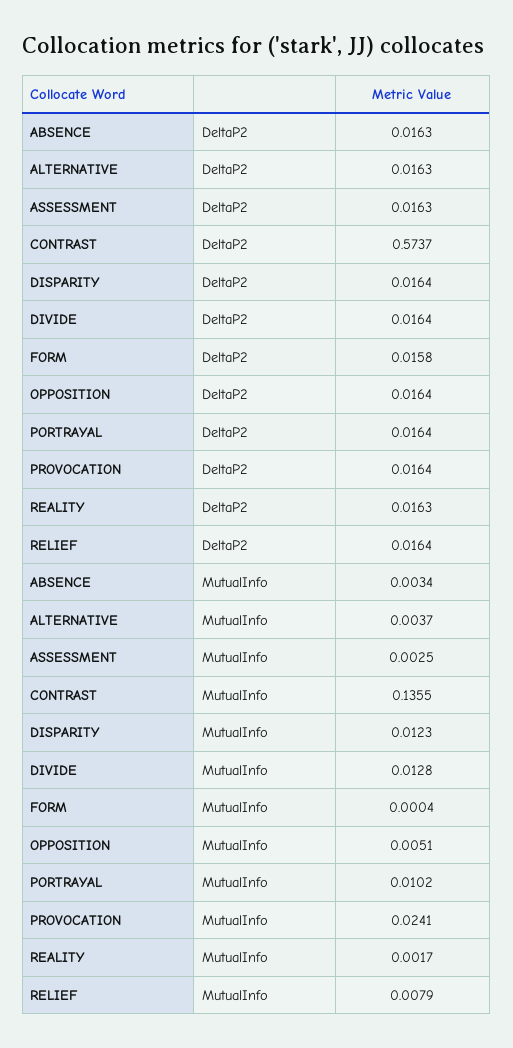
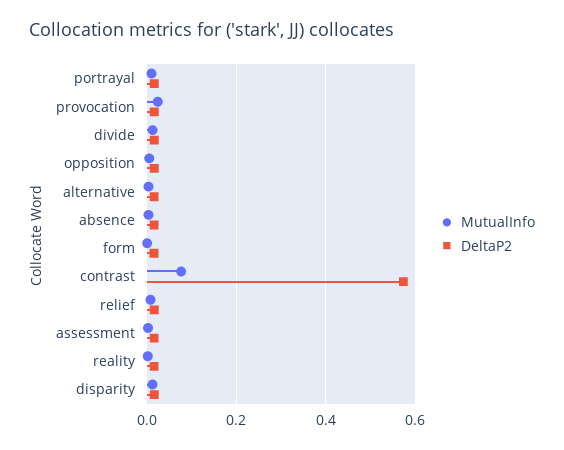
  {
    "DeltaP2": {
      "ABSENCE": 0.0163,
      "ALTERNATIVE": 0.0163,
      "ASSESSMENT": 0.0163,
      "CONTRAST": 0.5737,
      "DISPARITY": 0.0164,
      "DIVIDE": 0.0164,
      "FORM": 0.0158,
      "OPPOSITION": 0.0164,
      "PORTRAYAL": 0.0164,
      "PROVOCATION": 0.0164,
      "REALITY": 0.0163,
      "RELIEF": 0.0164
    },
    "MutualInfo": {
      "ABSENCE": 0.0034,
      "ALTERNATIVE": 0.0037,
      "ASSESSMENT": 0.0025,
-     "CONTRAST": 0.1355,
+     "CONTRAST": 0.08,
      "DISPARITY": 0.0123,
      "DIVIDE": 0.0128,
      "FORM": 0.0004,
      "OPPOSITION": 0.0051,
      "PORTRAYAL": 0.0102,
      "PROVOCATION": 0.0241,
      "REALITY": 0.0017,
      "RELIEF": 0.0079
    }
  }

